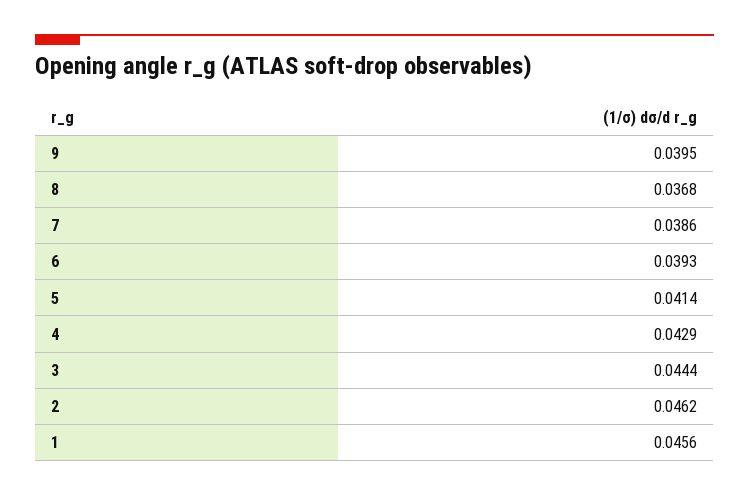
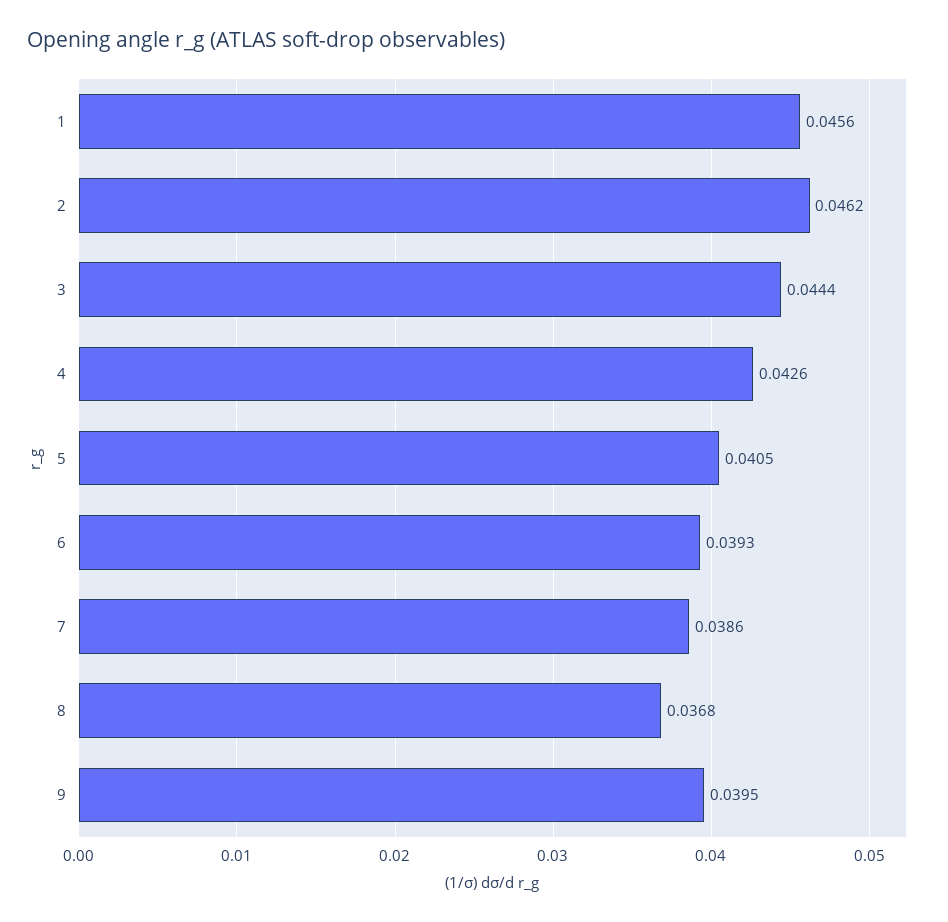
  {
    "9": 0.0395,
    "8": 0.0368,
    "7": 0.0386,
    "6": 0.0393,
-   "5": 0.0414,
+   "5": 0.0405,
-   "4": 0.0429,
+   "4": 0.0426,
    "3": 0.0444,
    "2": 0.0462,
    "1": 0.0456
  }

